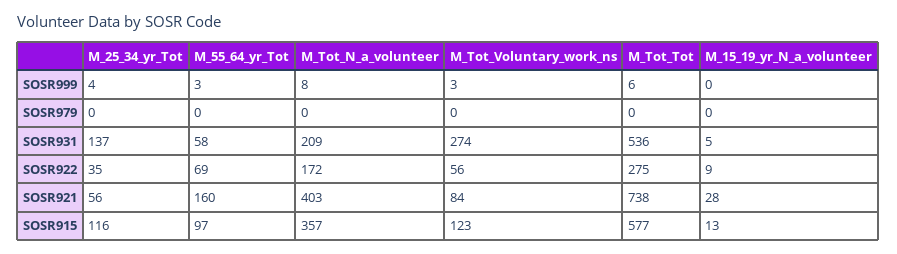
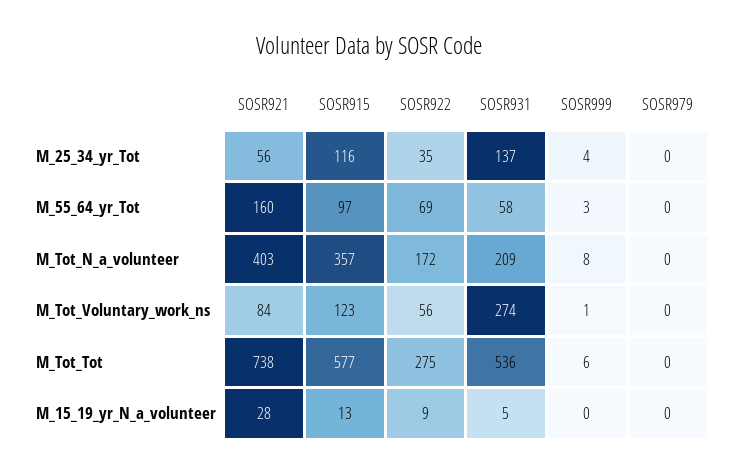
  {
    "M_25_34_yr_Tot": {
      "SOSR999": 4,
      "SOSR979": 0,
      "SOSR931": 137,
      "SOSR922": 35,
      "SOSR921": 56,
      "SOSR915": 116
    },
    "M_55_64_yr_Tot": {
      "SOSR999": 3,
      "SOSR979": 0,
      "SOSR931": 58,
      "SOSR922": 69,
      "SOSR921": 160,
      "SOSR915": 97
    },
    "M_Tot_N_a_volunteer": {
      "SOSR999": 8,
      "SOSR979": 0,
      "SOSR931": 209,
      "SOSR922": 172,
      "SOSR921": 403,
      "SOSR915": 357
    },
    "M_Tot_Voluntary_work_ns": {
-     "SOSR999": 3,
+     "SOSR999": 1,
      "SOSR979": 0,
      "SOSR931": 274,
      "SOSR922": 56,
      "SOSR921": 84,
      "SOSR915": 123
    },
    "M_Tot_Tot": {
      "SOSR999": 6,
      "SOSR979": 0,
      "SOSR931": 536,
      "SOSR922": 275,
      "SOSR921": 738,
      "SOSR915": 577
    },
    "M_15_19_yr_N_a_volunteer": {
      "SOSR999": 0,
      "SOSR979": 0,
      "SOSR931": 5,
      "SOSR922": 9,
      "SOSR921": 28,
      "SOSR915": 13
    }
  }

